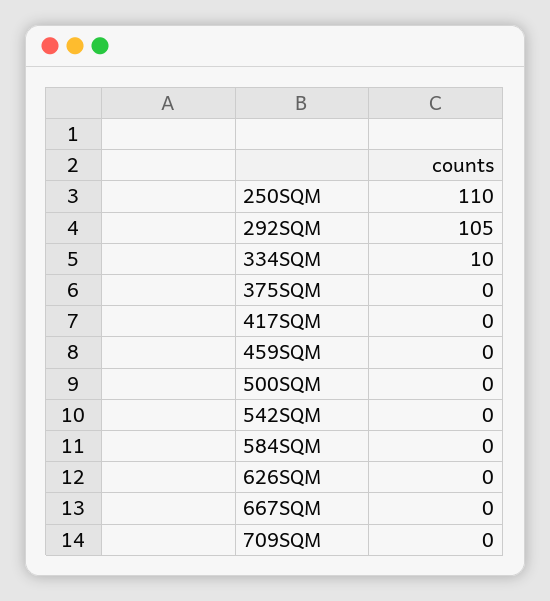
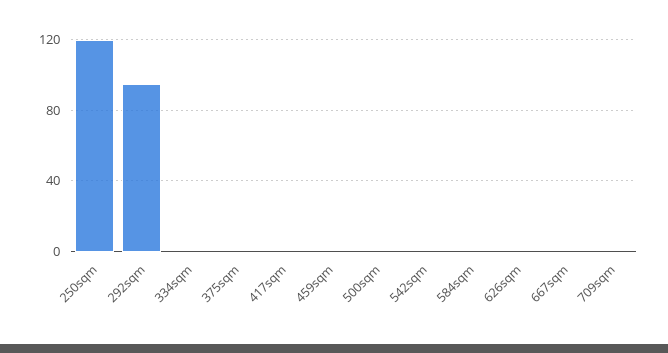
  {
-   "250SQM": 110,
+   "250SQM": 120,
-   "292SQM": 105,
+   "292SQM": 95,
-   "334SQM": 10,
+   "334SQM": 0,
    "375SQM": 0,
    "417SQM": 0,
    "459SQM": 0,
    "500SQM": 0,
    "542SQM": 0,
    "584SQM": 0,
    "626SQM": 0,
    "667SQM": 0,
    "709SQM": 0
  }

